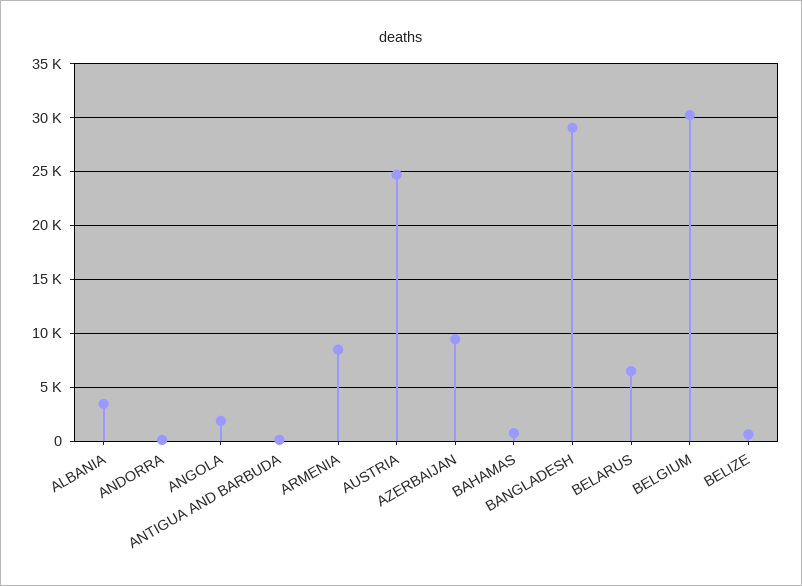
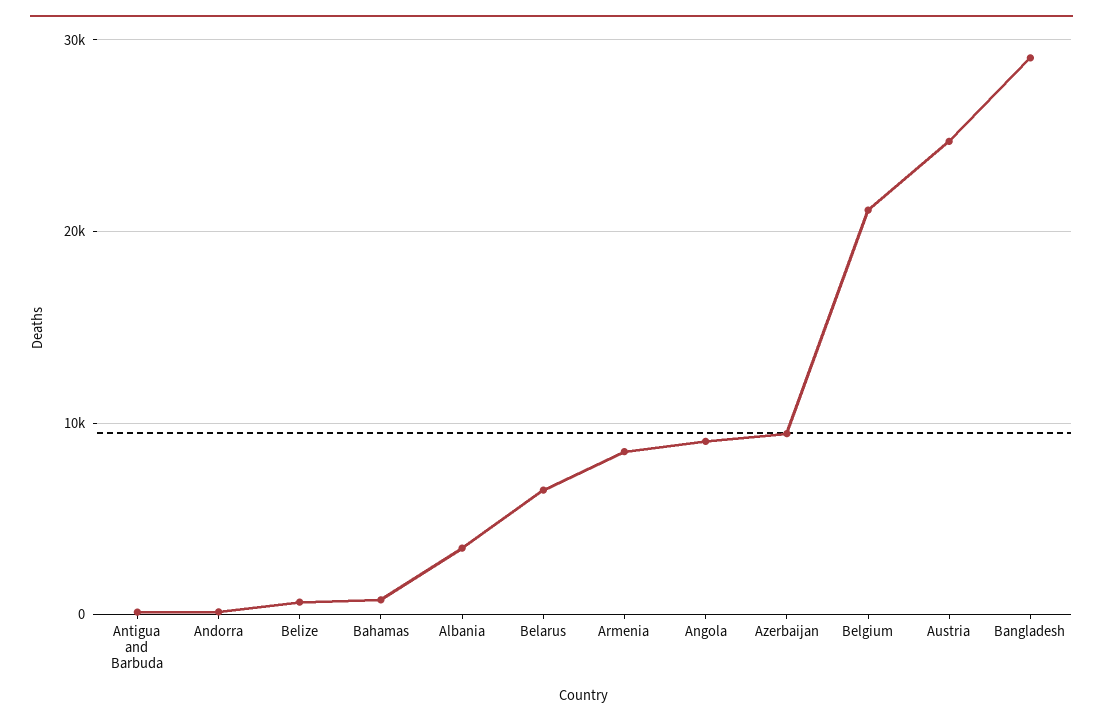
  {
    "ALBANIA": 3000,
    "ANDORRA": 0,
-   "ANGOLA": 2000,
+   "ANGOLA": 9000,
    "ANTIGUA AND BARBUDA": 0,
    "ARMENIA": 9000,
    "AUSTRIA": 25000,
    "AZERBAIJAN": 9000,
    "BAHAMAS": 1000,
    "BANGLADESH": 29000,
    "BELARUS": 7000,
-   "BELGIUM": 30000,
+   "BELGIUM": 21000,
    "BELIZE": 1000
  }

